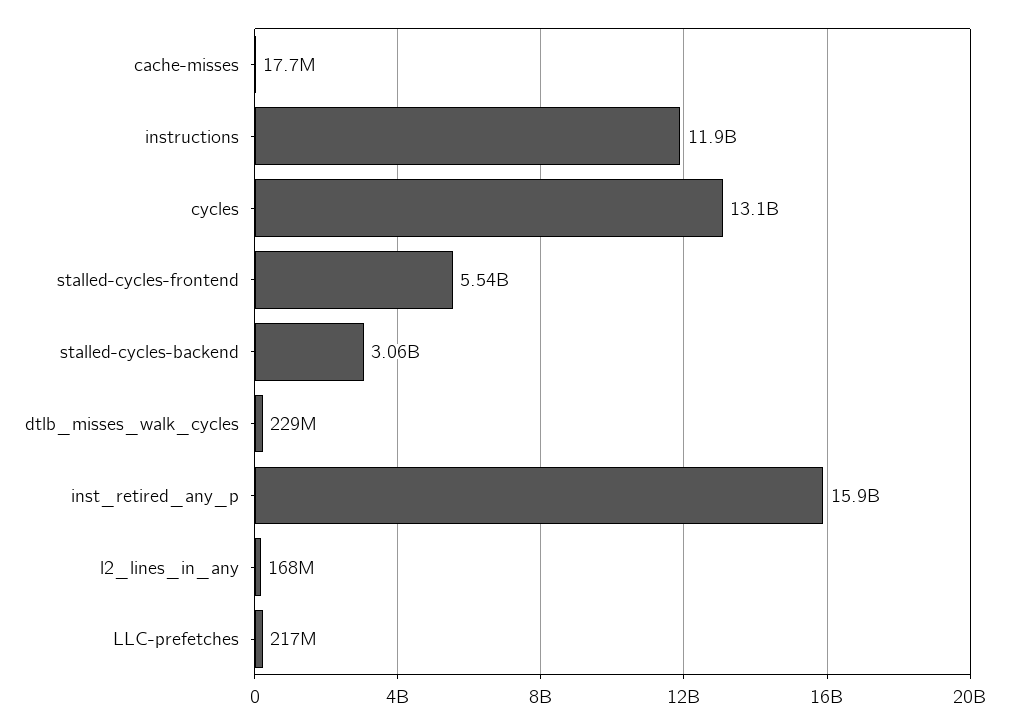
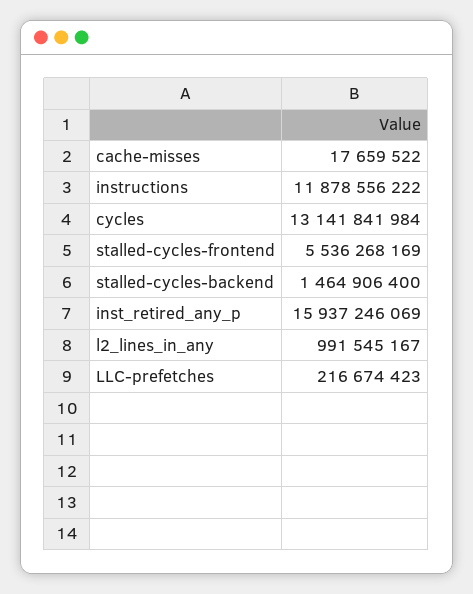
  {
    "cache-misses": 17659522,
    "instructions": 11878556222,
    "cycles": 13141841984,
    "stalled-cycles-frontend": 5536268169,
-   "stalled-cycles-backend": 3060000000,
+   "stalled-cycles-backend": 1464906400,
-   "dtlb_misses_walk_cycles": 229000000,
    "inst_retired_any_p": 15937246069,
-   "l2_lines_in_any": 168000000,
+   "l2_lines_in_any": 991545167,
    "LLC-prefetches": 216674423
  }

